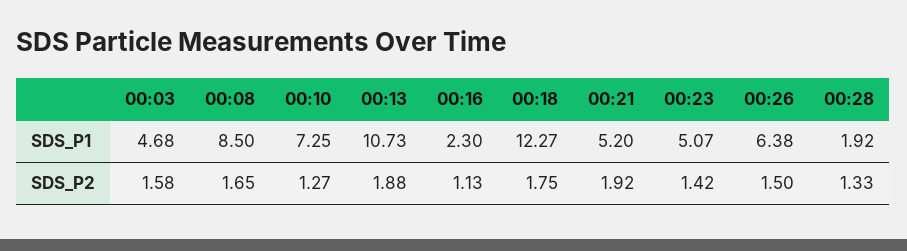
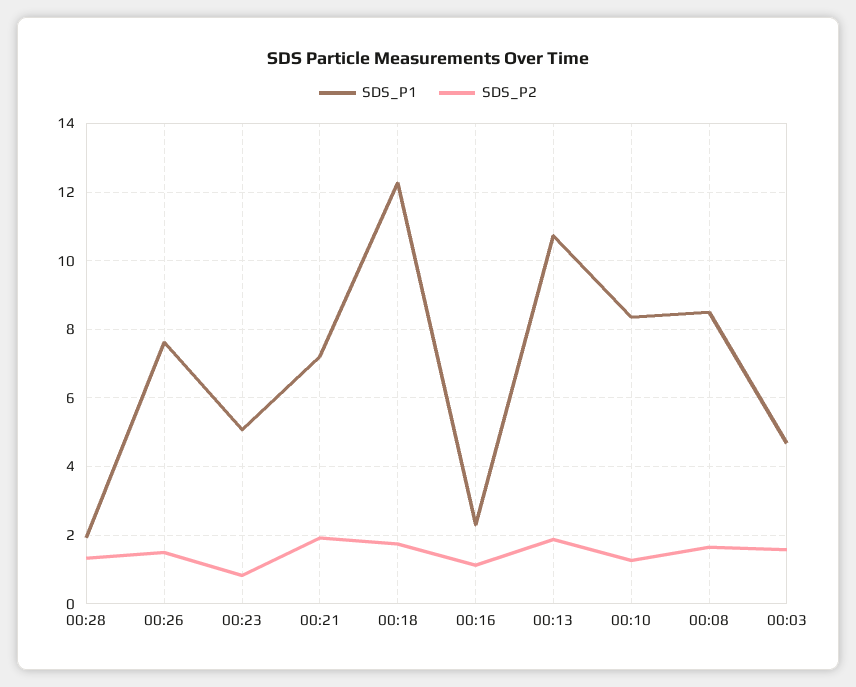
  {
    "SDS_P1": {
      "00:03": 4.68,
      "00:08": 8.5,
-     "00:10": 7.25,
+     "00:10": 8.4,
      "00:13": 10.73,
      "00:16": 2.3,
      "00:18": 12.27,
-     "00:21": 5.2,
+     "00:21": 7.2,
      "00:23": 5.07,
-     "00:26": 6.38,
+     "00:26": 7.6,
      "00:28": 1.92
    },
    "SDS_P2": {
      "00:03": 1.58,
      "00:08": 1.65,
      "00:10": 1.27,
      "00:13": 1.88,
      "00:16": 1.13,
      "00:18": 1.75,
      "00:21": 1.92,
-     "00:23": 1.42,
+     "00:23": 0.8,
      "00:26": 1.5,
      "00:28": 1.33
    }
  }

